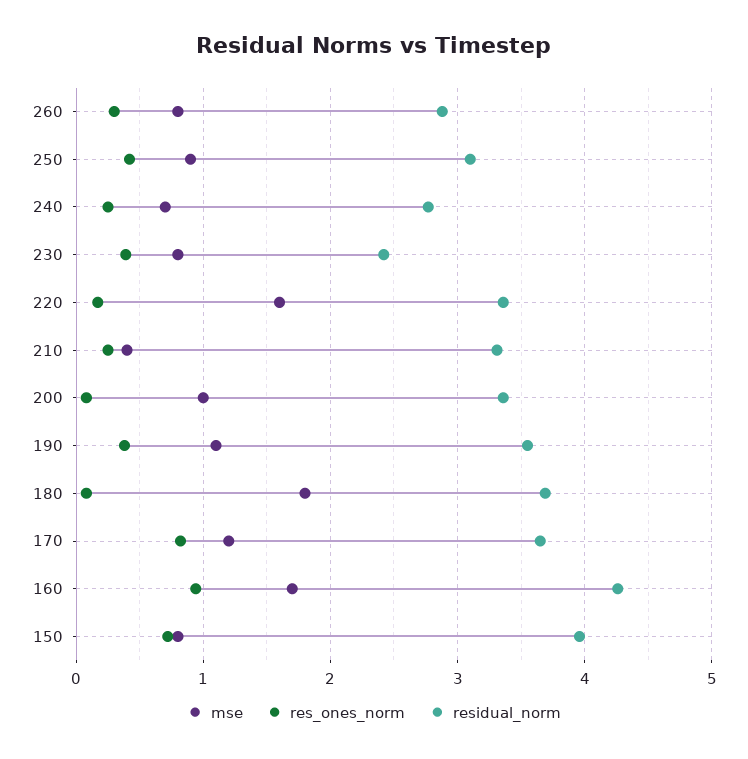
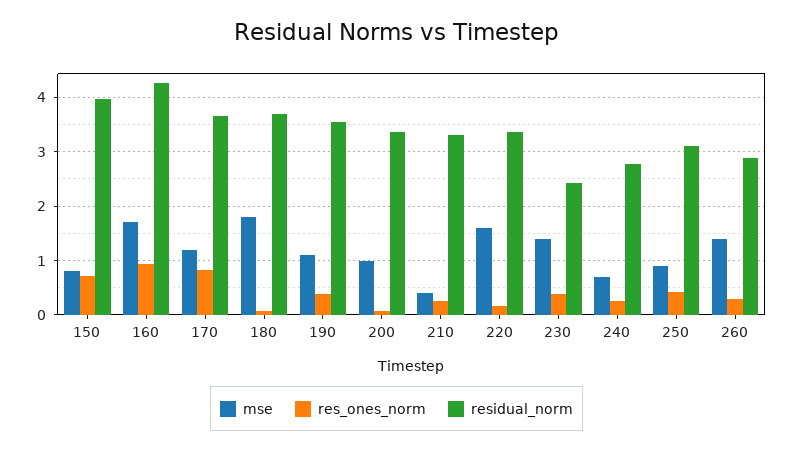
  {
    "mse": {
-     "260": 0.8,
+     "260": 1.4,
      "250": 0.9,
      "240": 0.7,
-     "230": 0.8,
+     "230": 1.4,
      "220": 1.6,
      "210": 0.4,
      "200": 1,
      "190": 1.1,
      "180": 1.8,
      "170": 1.2,
      "160": 1.7,
      "150": 0.8
    },
    "res_ones_norm": {
      "260": 0.3,
      "250": 0.4,
      "240": 0.3,
      "230": 0.4,
      "220": 0.2,
      "210": 0.3,
      "200": 0.1,
      "190": 0.4,
      "180": 0.1,
      "170": 0.8,
      "160": 0.9,
      "150": 0.7
    },
    "residual_norm": {
      "260": 2.9,
      "250": 3.1,
      "240": 2.8,
      "230": 2.4,
      "220": 3.4,
      "210": 3.3,
      "200": 3.4,
      "190": 3.6,
      "180": 3.7,
      "170": 3.7,
      "160": 4.3,
      "150": 4
    }
  }

